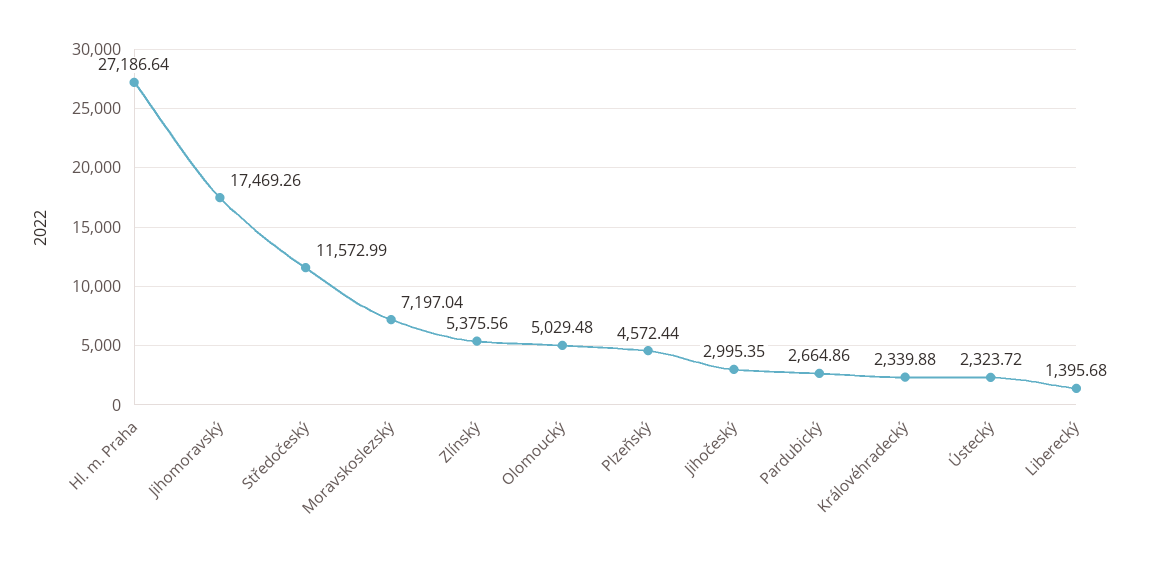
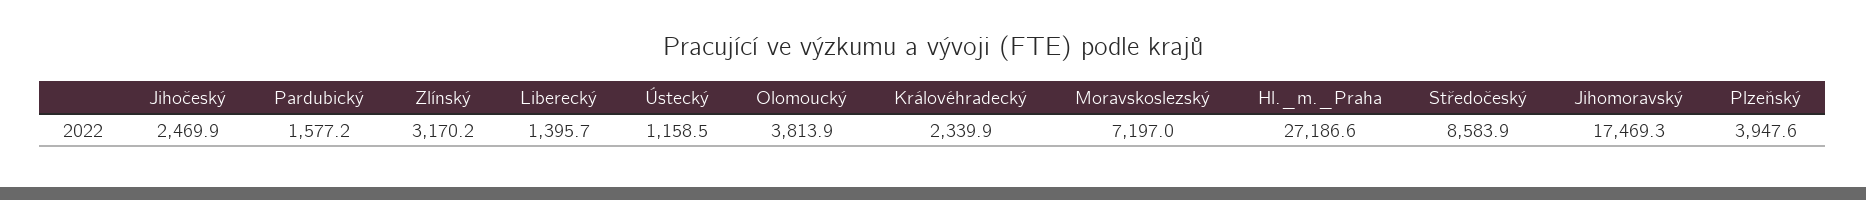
  {
    "Hl. m. Praha": 27186.64,
    "Jihomoravský": 17469.26,
-   "Středočeský": 11572.99,
+   "Středočeský": 8583.9,
    "Moravskoslezský": 7197.04,
-   "Zlínský": 5375.56,
+   "Zlínský": 3170.2,
-   "Olomoucký": 5029.48,
+   "Olomoucký": 3813.9,
-   "Plzeňský": 4572.44,
+   "Plzeňský": 3947.6,
-   "Jihočeský": 2995.35,
+   "Jihočeský": 2469.9,
-   "Pardubický": 2664.86,
+   "Pardubický": 1577.2,
    "Královéhradecký": 2339.88,
-   "Ústecký": 2323.72,
+   "Ústecký": 1158.5,
    "Liberecký": 1395.68
  }

